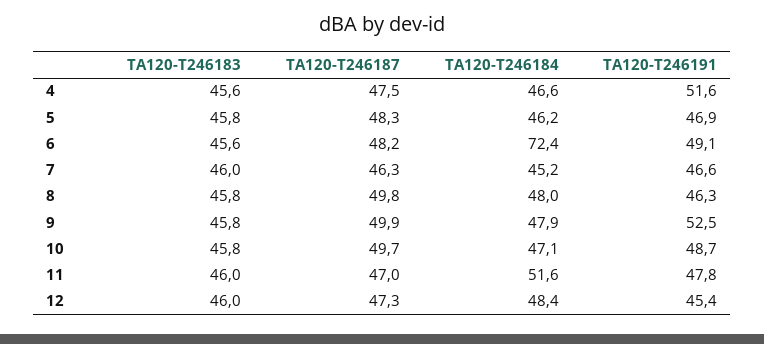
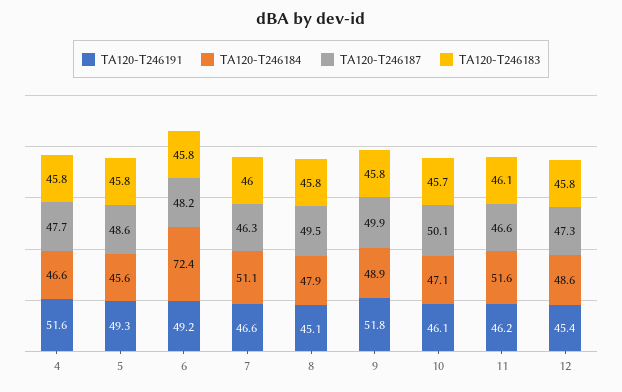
  {
    "TA120-T246183": {
-     "4": 45.6,
+     "4": 45.8,
      "5": 45.8,
-     "6": 45.6,
+     "6": 45.8,
      "7": 46,
      "8": 45.8,
      "9": 45.8,
-     "10": 45.8,
+     "10": 45.7,
-     "11": 46,
+     "11": 46.1,
-     "12": 46
+     "12": 45.8
    },
    "TA120-T246187": {
-     "4": 47.5,
+     "4": 47.7,
-     "5": 48.3,
+     "5": 48.6,
      "6": 48.2,
      "7": 46.3,
-     "8": 49.8,
+     "8": 49.5,
      "9": 49.9,
-     "10": 49.7,
+     "10": 50.1,
-     "11": 47,
+     "11": 46.6,
      "12": 47.3
    },
    "TA120-T246184": {
      "4": 46.6,
-     "5": 46.2,
+     "5": 45.6,
      "6": 72.4,
-     "7": 45.2,
+     "7": 51.1,
-     "8": 48,
+     "8": 47.9,
-     "9": 47.9,
+     "9": 48.9,
      "10": 47.1,
      "11": 51.6,
-     "12": 48.4
+     "12": 48.6
    },
    "TA120-T246191": {
      "4": 51.6,
-     "5": 46.9,
+     "5": 49.3,
-     "6": 49.1,
+     "6": 49.2,
      "7": 46.6,
-     "8": 46.3,
+     "8": 45.1,
-     "9": 52.5,
+     "9": 51.8,
-     "10": 48.7,
+     "10": 46.1,
-     "11": 47.8,
+     "11": 46.2,
      "12": 45.4
    }
  }

